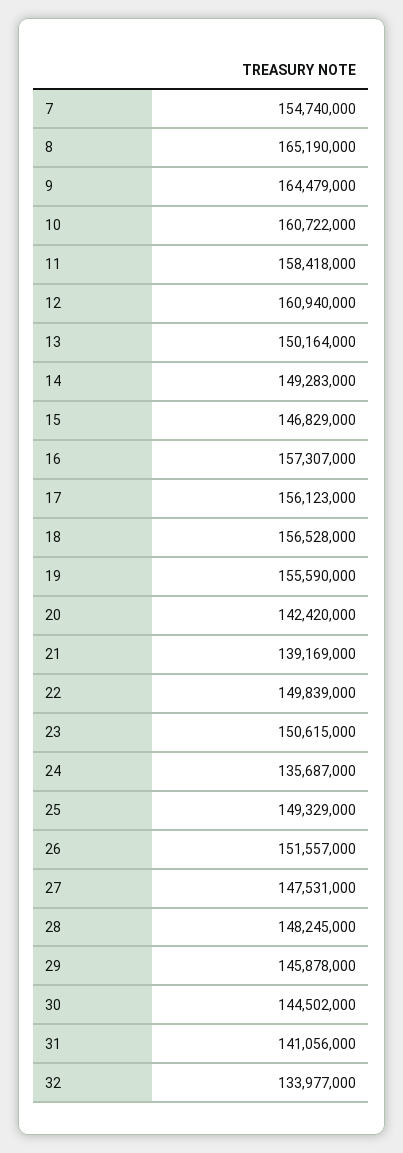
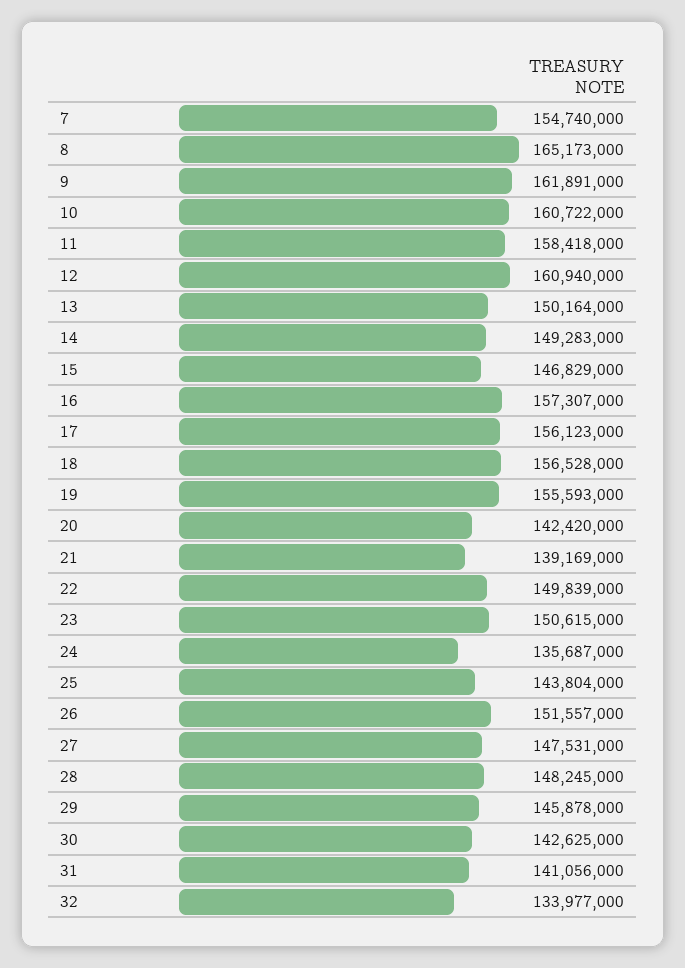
  {
    "7": 154740000,
-   "8": 165190000,
+   "8": 165173000,
-   "9": 164479000,
+   "9": 161891000,
    "10": 160722000,
    "11": 158418000,
    "12": 160940000,
    "13": 150164000,
    "14": 149283000,
    "15": 146829000,
    "16": 157307000,
    "17": 156123000,
    "18": 156528000,
-   "19": 155590000,
+   "19": 155593000,
    "20": 142420000,
    "21": 139169000,
    "22": 149839000,
    "23": 150615000,
    "24": 135687000,
-   "25": 149329000,
+   "25": 143804000,
    "26": 151557000,
    "27": 147531000,
    "28": 148245000,
    "29": 145878000,
-   "30": 144502000,
+   "30": 142625000,
    "31": 141056000,
    "32": 133977000
  }

